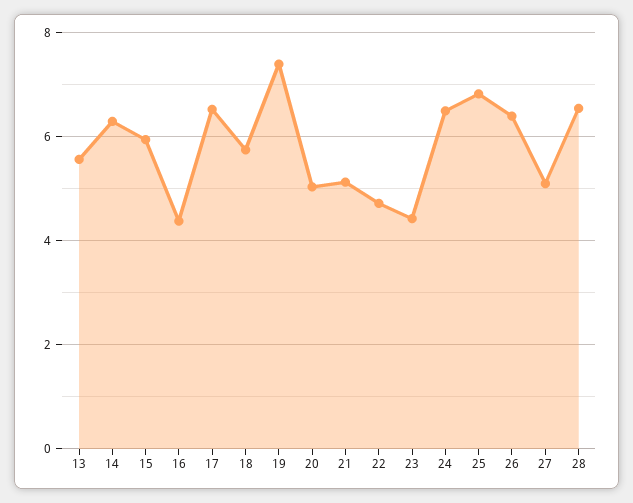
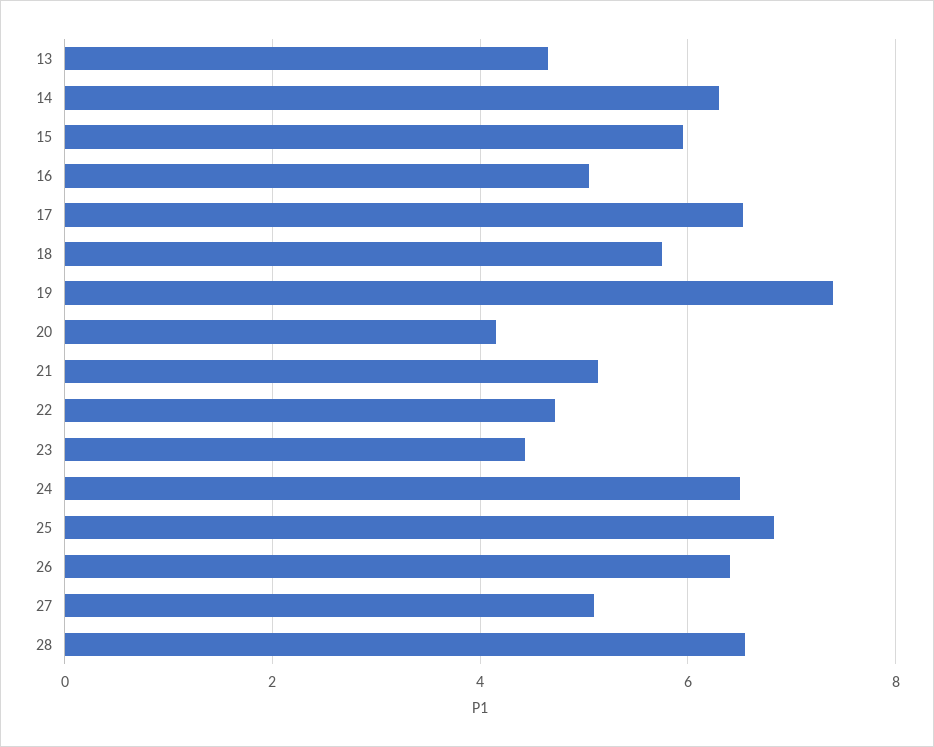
  {
-   "13": 5.6,
+   "13": 4.6,
    "14": 6.4,
    "15": 6,
-   "16": 4.4,
+   "16": 5,
    "17": 6.6,
    "18": 5.8,
    "19": 7.4,
-   "20": 5,
+   "20": 4.2,
    "21": 5.2,
    "22": 4.8,
    "23": 4.4,
    "24": 6.6,
    "25": 6.8,
    "26": 6.4,
    "27": 5.2,
    "28": 6.6
  }

